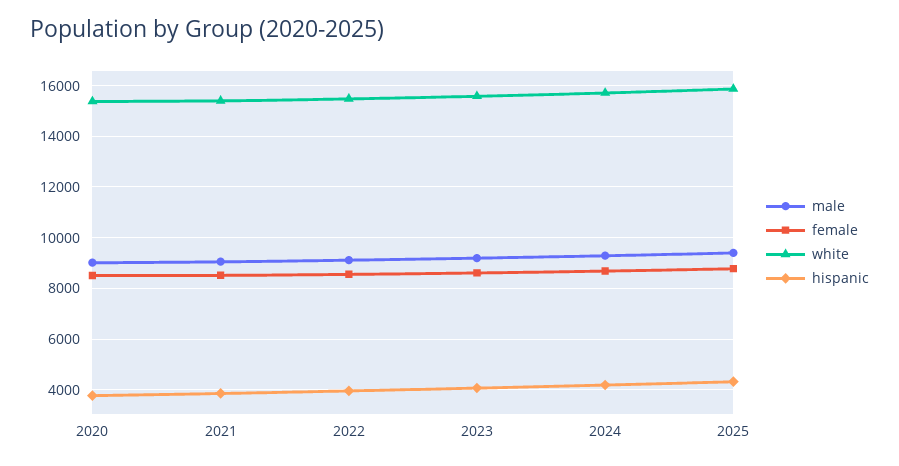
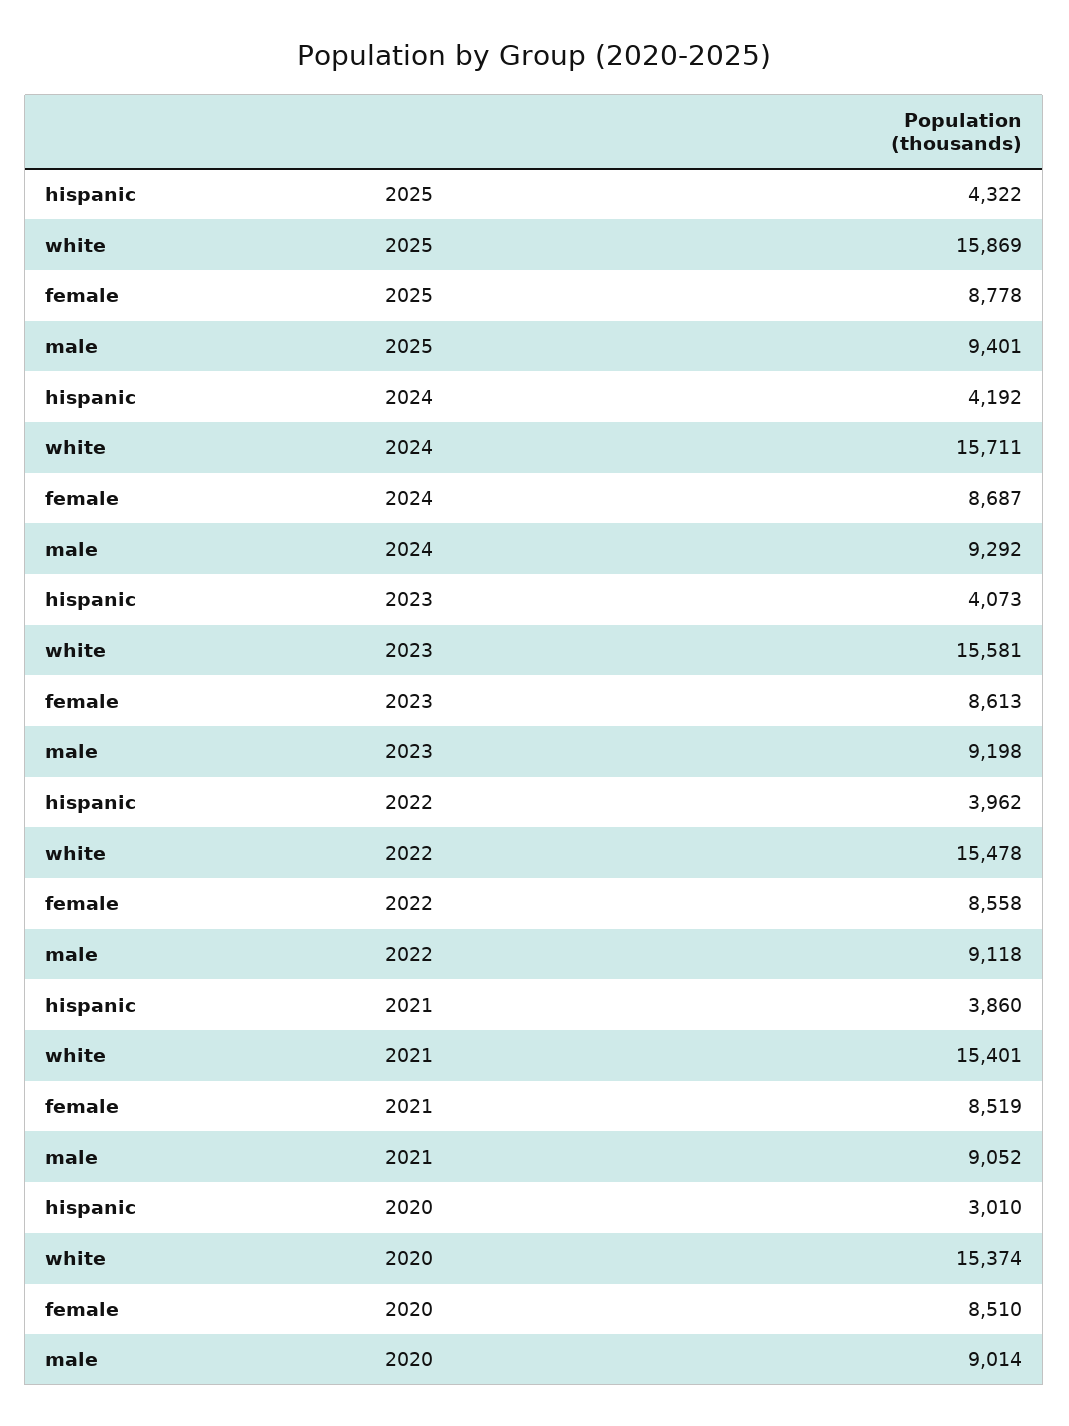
  {
    "male": {
      "2020": 9014,
      "2021": 9052,
      "2022": 9118,
      "2023": 9198,
      "2024": 9292,
      "2025": 9401
    },
    "female": {
      "2020": 8510,
      "2021": 8519,
      "2022": 8558,
      "2023": 8613,
      "2024": 8687,
      "2025": 8778
    },
    "white": {
      "2020": 15374,
      "2021": 15401,
      "2022": 15478,
      "2023": 15581,
      "2024": 15711,
      "2025": 15869
    },
    "hispanic": {
-     "2020": 3750,
+     "2020": 3010,
      "2021": 3860,
      "2022": 3962,
      "2023": 4073,
      "2024": 4192,
      "2025": 4322
    }
  }

